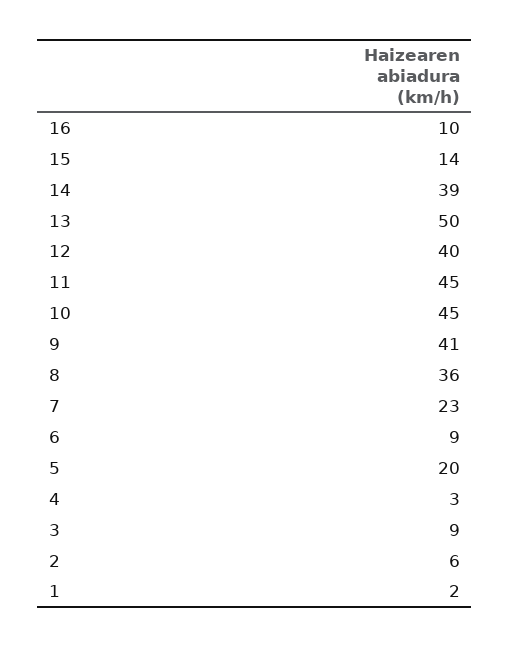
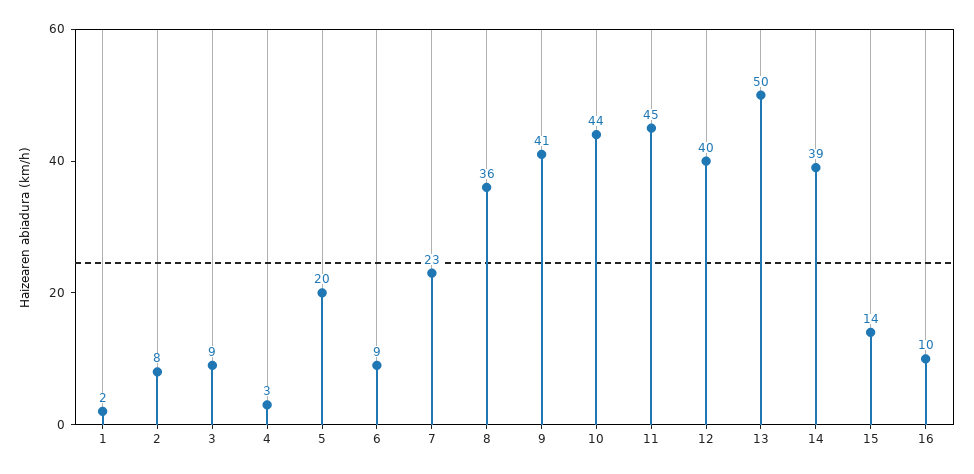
  {
    "16": 10,
    "15": 14,
    "14": 39,
    "13": 50,
    "12": 40,
    "11": 45,
-   "10": 45,
+   "10": 44,
    "9": 41,
    "8": 36,
    "7": 23,
    "6": 9,
    "5": 20,
    "4": 3,
    "3": 9,
-   "2": 6,
+   "2": 8,
    "1": 2
  }

